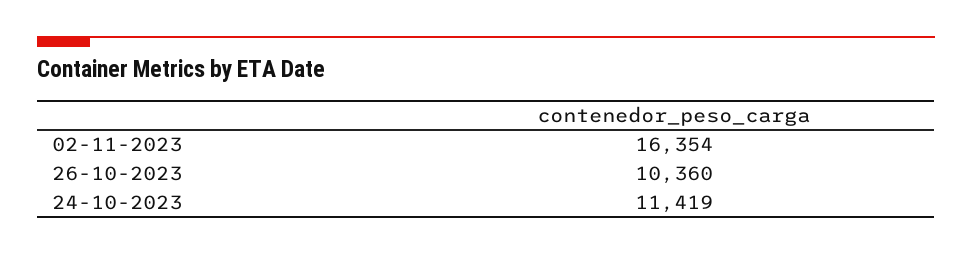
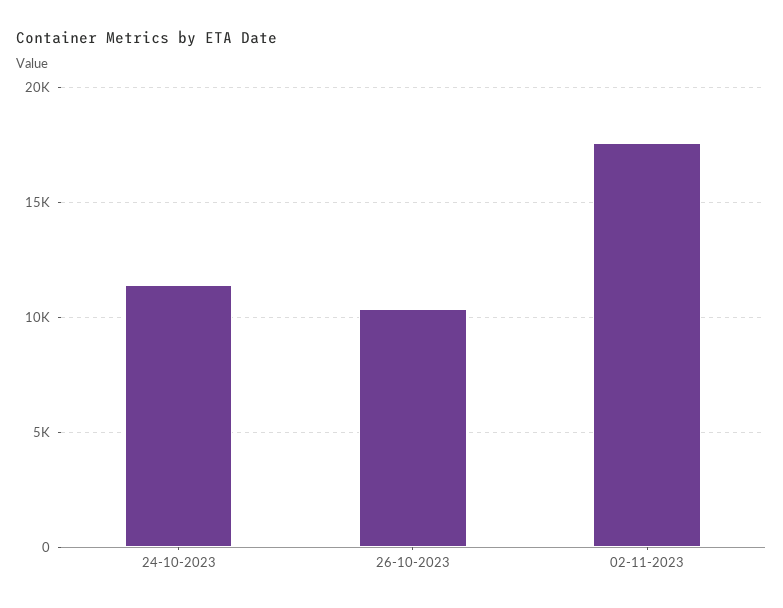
  {
-   "02-11-2023": 16354,
+   "02-11-2023": 17500,
    "26-10-2023": 10360,
    "24-10-2023": 11419
  }

